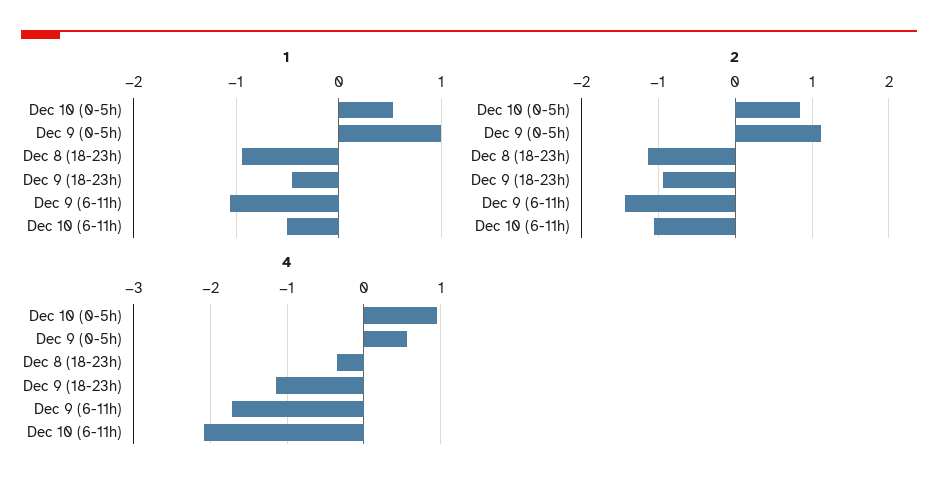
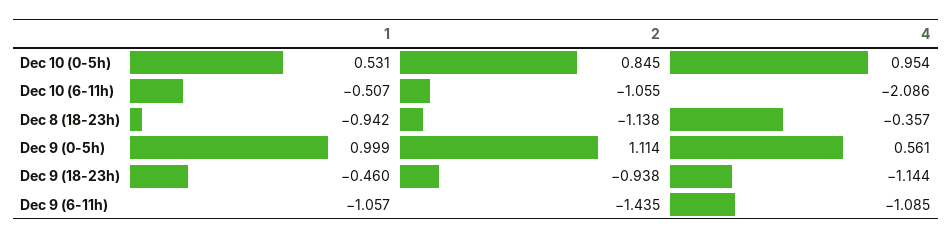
  {
    "1": {
      "Dec 10 (0-5h)": 0.531,
      "Dec 9 (0-5h)": 0.999,
      "Dec 8 (18-23h)": -0.942,
      "Dec 9 (18-23h)": -0.46,
      "Dec 9 (6-11h)": -1.057,
      "Dec 10 (6-11h)": -0.507
    },
    "2": {
      "Dec 10 (0-5h)": 0.845,
      "Dec 9 (0-5h)": 1.114,
      "Dec 8 (18-23h)": -1.138,
      "Dec 9 (18-23h)": -0.938,
      "Dec 9 (6-11h)": -1.435,
      "Dec 10 (6-11h)": -1.055
    },
    "4": {
      "Dec 10 (0-5h)": 0.954,
      "Dec 9 (0-5h)": 0.561,
      "Dec 8 (18-23h)": -0.357,
      "Dec 9 (18-23h)": -1.144,
-     "Dec 9 (6-11h)": -1.7,
+     "Dec 9 (6-11h)": -1.085,
      "Dec 10 (6-11h)": -2.086
    }
  }

